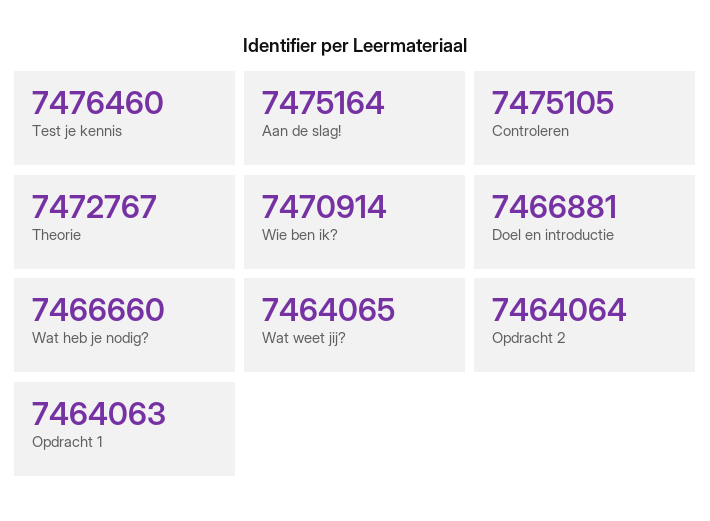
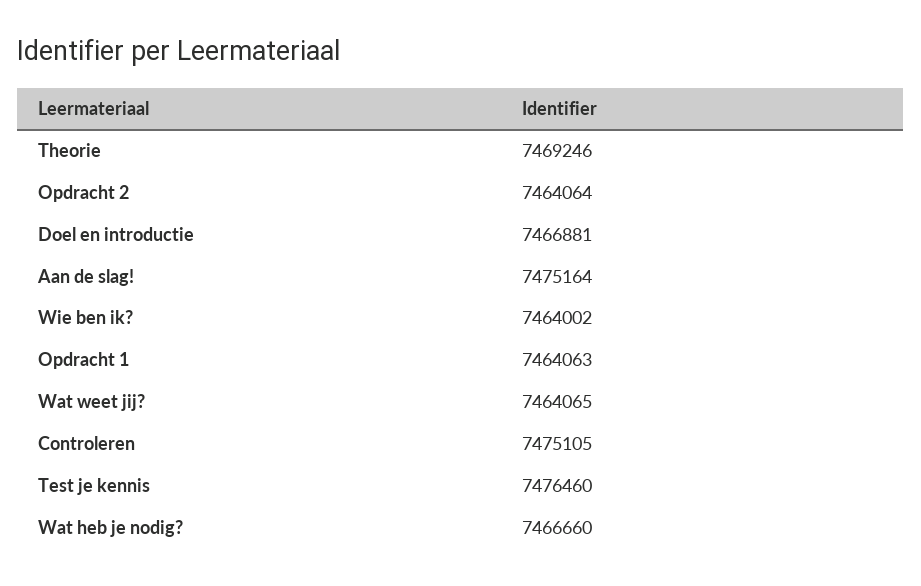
  {
    "Test je kennis": 7476460,
    "Aan de slag!": 7475164,
    "Controleren": 7475105,
-   "Theorie": 7472767,
+   "Theorie": 7469246,
-   "Wie ben ik?": 7470914,
+   "Wie ben ik?": 7464002,
    "Doel en introductie": 7466881,
    "Wat heb je nodig?": 7466660,
    "Wat weet jij?": 7464065,
    "Opdracht 2": 7464064,
    "Opdracht 1": 7464063
  }

